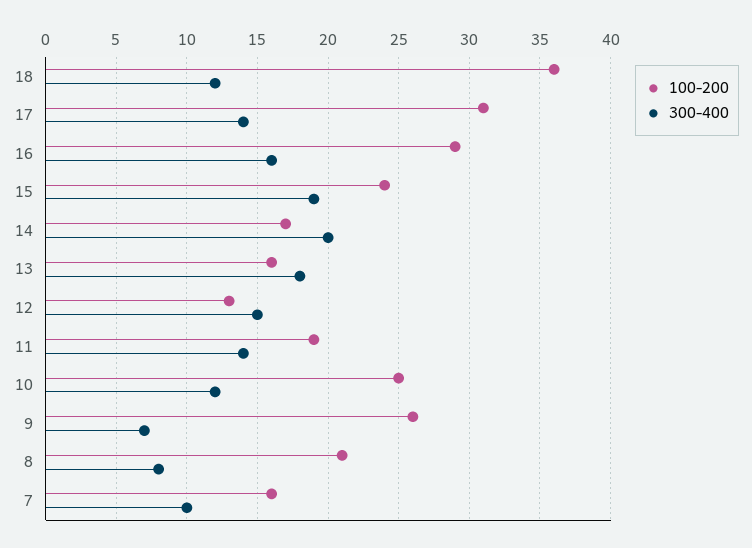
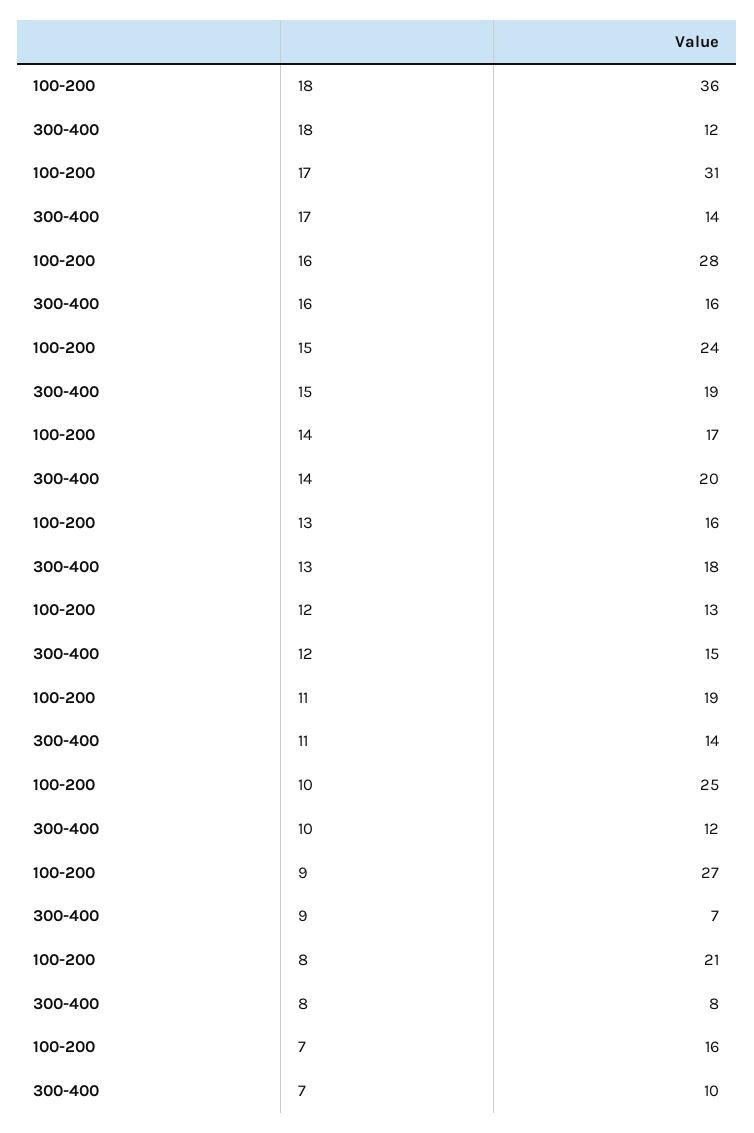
  {
    "100-200": {
      "18": 36,
      "17": 31,
-     "16": 29,
+     "16": 28,
      "15": 24,
      "14": 17,
      "13": 16,
      "12": 13,
      "11": 19,
      "10": 25,
-     "9": 26,
+     "9": 27,
      "8": 21,
      "7": 16
    },
    "300-400": {
      "18": 12,
      "17": 14,
      "16": 16,
      "15": 19,
      "14": 20,
      "13": 18,
      "12": 15,
      "11": 14,
      "10": 12,
      "9": 7,
      "8": 8,
      "7": 10
    }
  }

